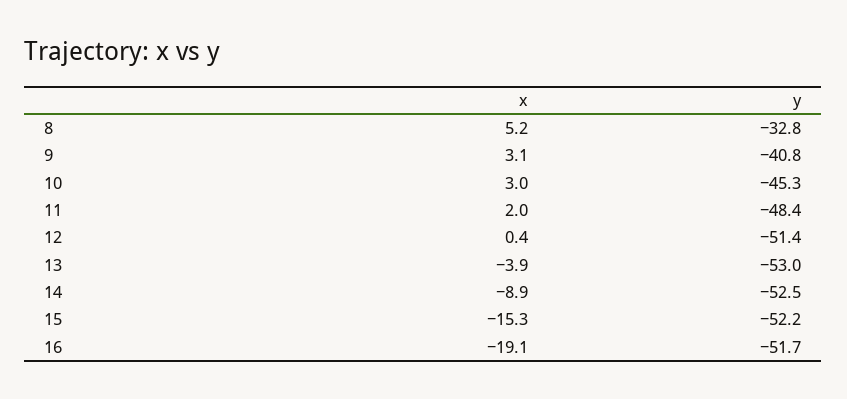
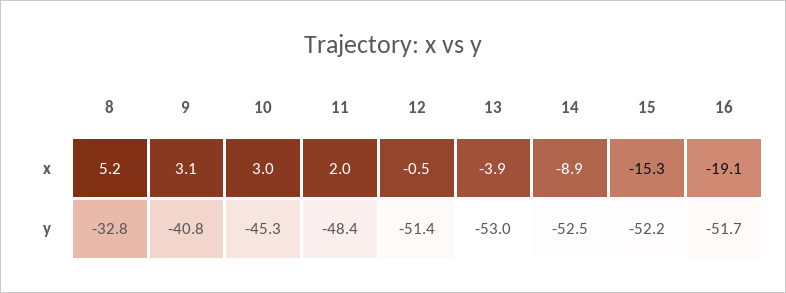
  {
    "x": {
      "8": 5.2,
      "9": 3.1,
      "10": 3,
      "11": 2,
-     "12": 0.4,
+     "12": -0.5,
      "13": -3.9,
      "14": -8.9,
      "15": -15.3,
      "16": -19.1
    },
    "y": {
      "8": -32.8,
      "9": -40.8,
      "10": -45.3,
      "11": -48.4,
      "12": -51.4,
      "13": -53,
      "14": -52.5,
      "15": -52.2,
      "16": -51.7
    }
  }

